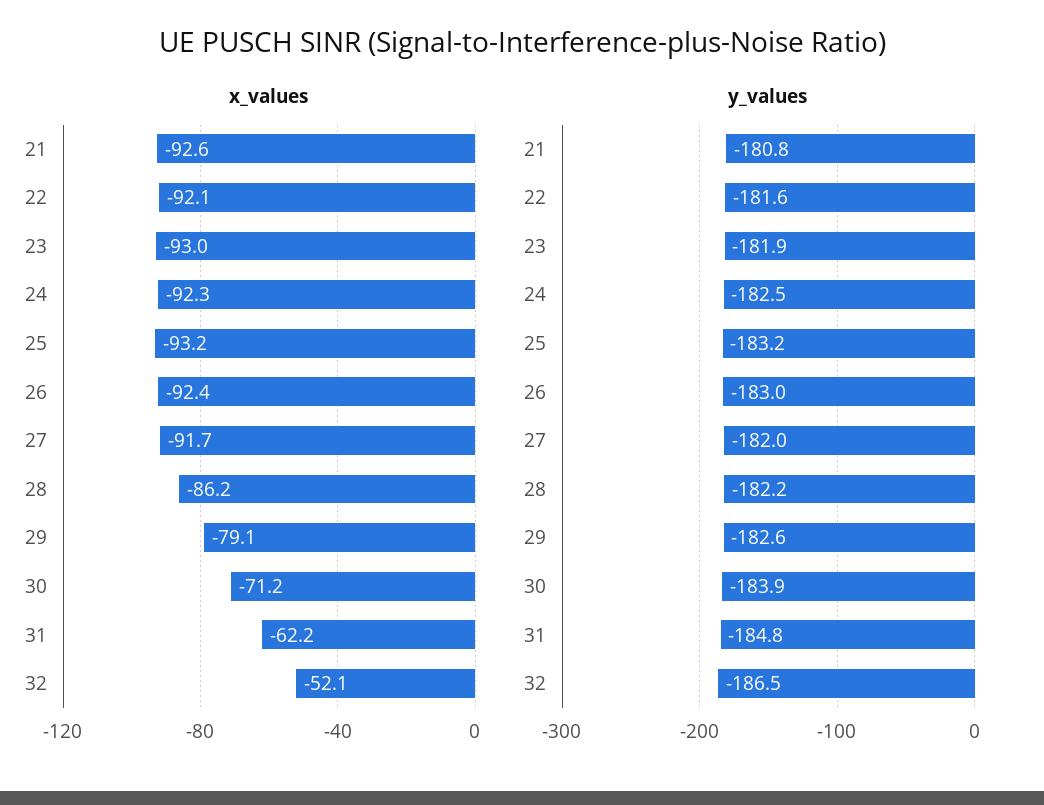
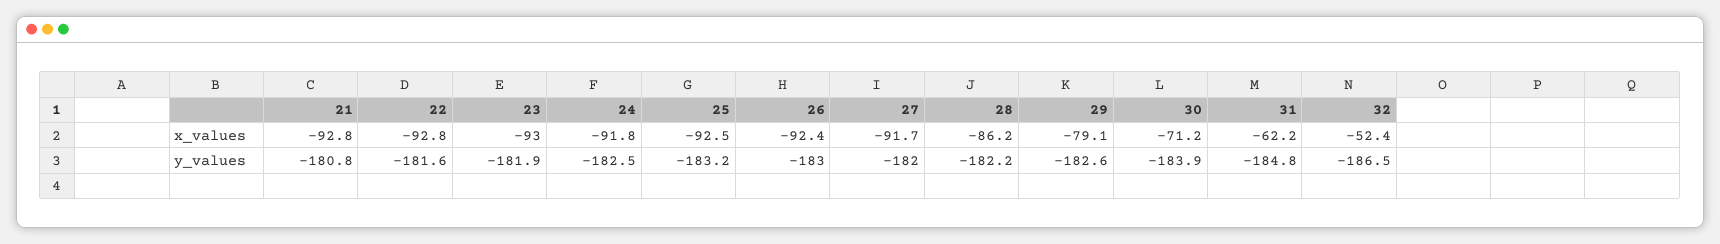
  {
    "x_values": {
-     "21": -92.6,
+     "21": -92.8,
-     "22": -92.1,
+     "22": -92.8,
      "23": -93,
-     "24": -92.3,
+     "24": -91.8,
-     "25": -93.2,
+     "25": -92.5,
      "26": -92.4,
      "27": -91.7,
      "28": -86.2,
      "29": -79.1,
      "30": -71.2,
      "31": -62.2,
-     "32": -52.1
+     "32": -52.4
    },
    "y_values": {
      "21": -180.8,
      "22": -181.6,
      "23": -181.9,
      "24": -182.5,
      "25": -183.2,
      "26": -183,
      "27": -182,
      "28": -182.2,
      "29": -182.6,
      "30": -183.9,
      "31": -184.8,
      "32": -186.5
    }
  }

